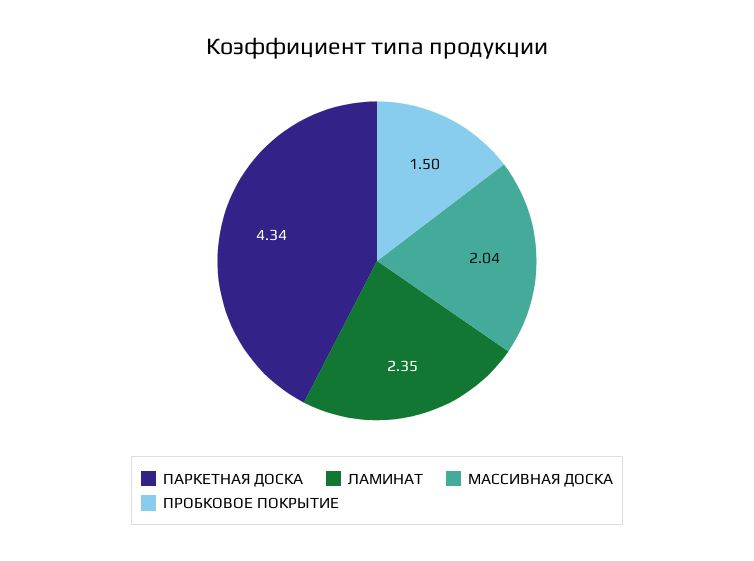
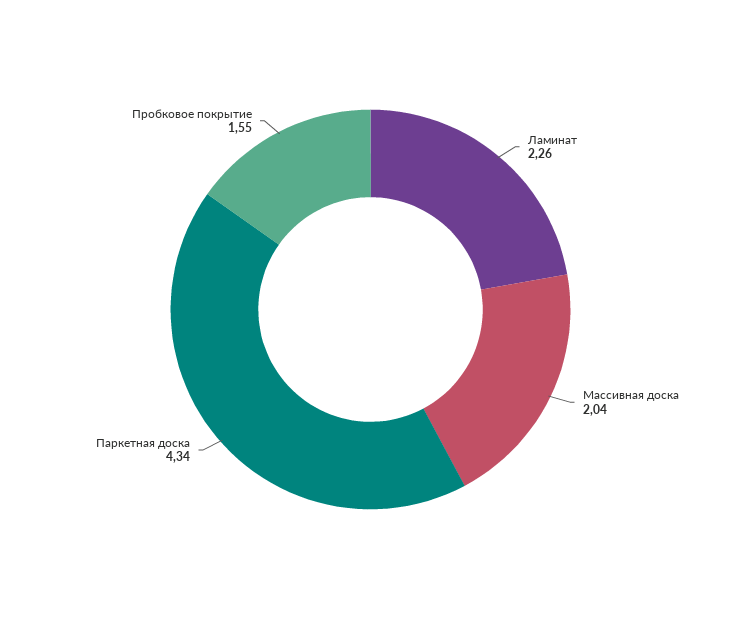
  {
    "ПАРКЕТНАЯ ДОСКА": 4.34,
-   "ЛАМИНАТ": 2.35,
+   "ЛАМИНАТ": 2.26,
    "МАССИВНАЯ ДОСКА": 2.04,
-   "ПРОБКОВОЕ ПОКРЫТИЕ": 1.5
+   "ПРОБКОВОЕ ПОКРЫТИЕ": 1.55
  }

